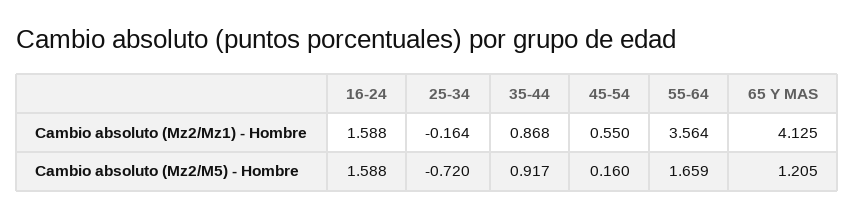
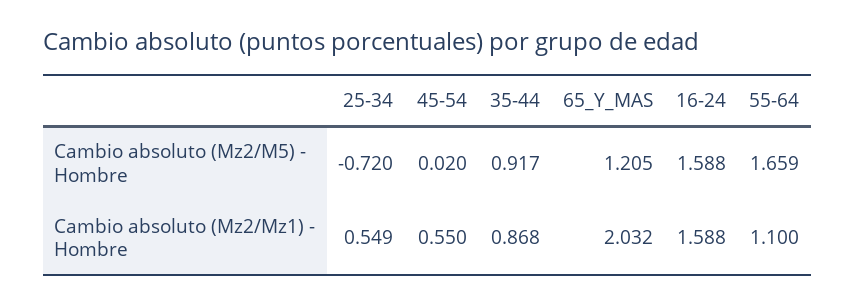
  {
    "16-24": {
      "Cambio absoluto (Mz2/Mz1) - Hombre": 1.588,
      "Cambio absoluto (Mz2/M5) - Hombre": 1.588
    },
    "25-34": {
-     "Cambio absoluto (Mz2/Mz1) - Hombre": -0.164,
+     "Cambio absoluto (Mz2/Mz1) - Hombre": 0.549,
      "Cambio absoluto (Mz2/M5) - Hombre": -0.72
    },
    "35-44": {
      "Cambio absoluto (Mz2/Mz1) - Hombre": 0.868,
      "Cambio absoluto (Mz2/M5) - Hombre": 0.917
    },
    "45-54": {
      "Cambio absoluto (Mz2/Mz1) - Hombre": 0.55,
-     "Cambio absoluto (Mz2/M5) - Hombre": 0.16
+     "Cambio absoluto (Mz2/M5) - Hombre": 0.02
    },
    "55-64": {
-     "Cambio absoluto (Mz2/Mz1) - Hombre": 3.564,
+     "Cambio absoluto (Mz2/Mz1) - Hombre": 1.1,
      "Cambio absoluto (Mz2/M5) - Hombre": 1.659
    },
    "65 Y MAS": {
-     "Cambio absoluto (Mz2/Mz1) - Hombre": 4.125,
+     "Cambio absoluto (Mz2/Mz1) - Hombre": 2.032,
      "Cambio absoluto (Mz2/M5) - Hombre": 1.205
    }
  }

